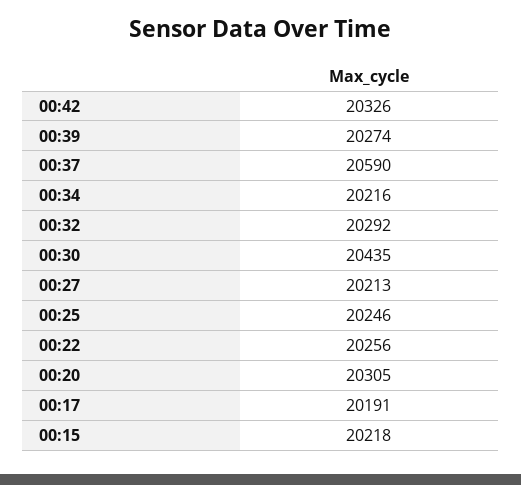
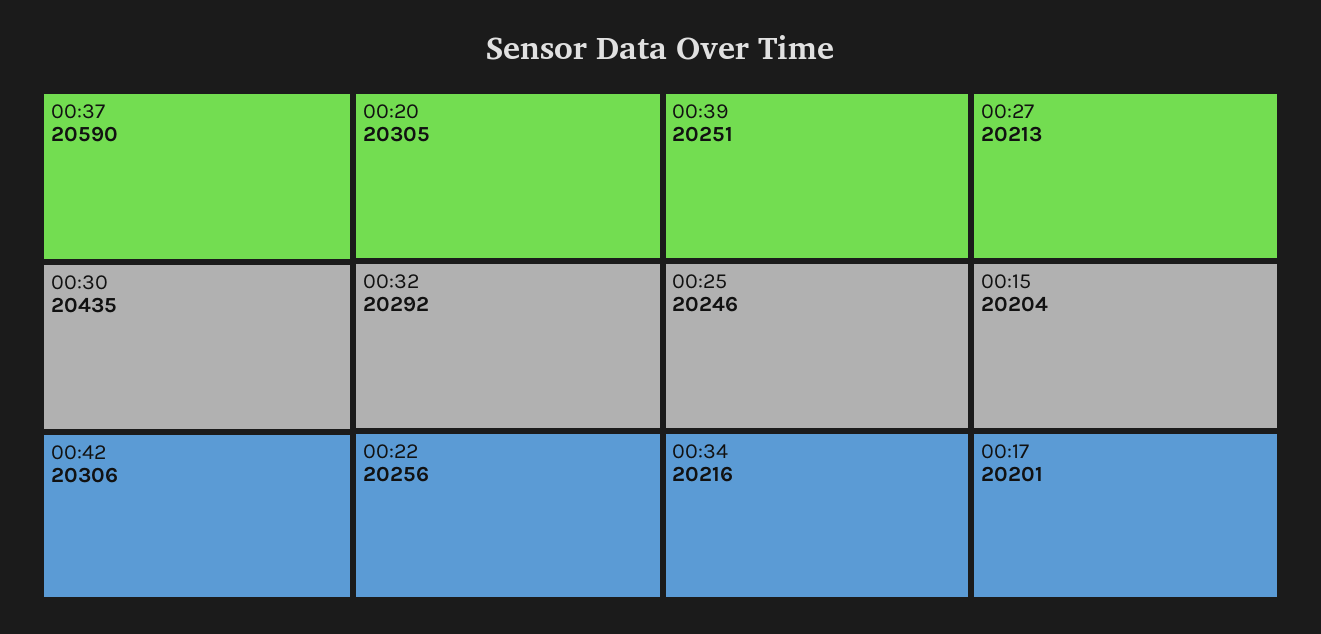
  {
-   "00:42": 20326,
+   "00:42": 20306,
-   "00:39": 20274,
+   "00:39": 20251,
    "00:37": 20590,
    "00:34": 20216,
    "00:32": 20292,
    "00:30": 20435,
    "00:27": 20213,
    "00:25": 20246,
    "00:22": 20256,
    "00:20": 20305,
-   "00:17": 20191,
+   "00:17": 20201,
-   "00:15": 20218
+   "00:15": 20204
  }

